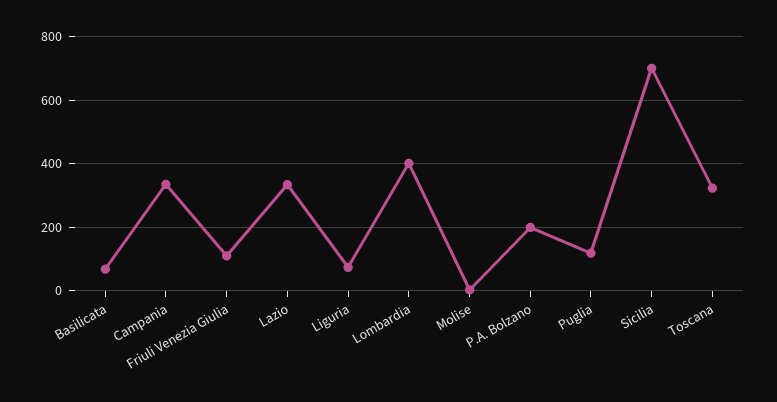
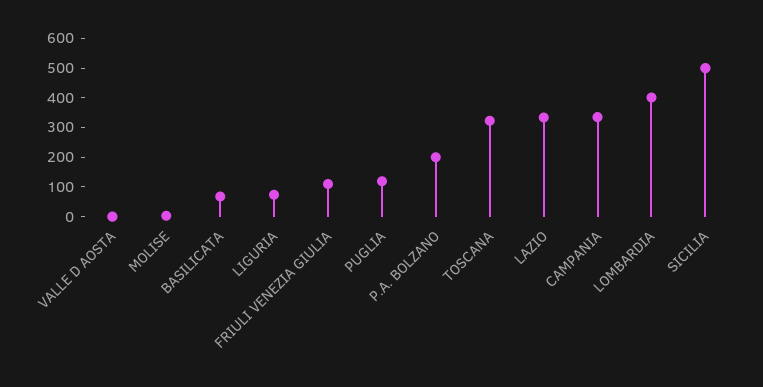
  {
    "Basilicata": 60,
    "Campania": 340,
    "Friuli Venezia Giulia": 120,
    "Lazio": 340,
    "Liguria": 80,
    "Lombardia": 400,
    "Molise": 0,
    "P.A. Bolzano": 200,
    "Puglia": 120,
-   "Sicilia": 700,
+   "Sicilia": 500,
-   "Toscana": 320
+   "Toscana": 320,
+   "VALLE D AOSTA": 0
  }

